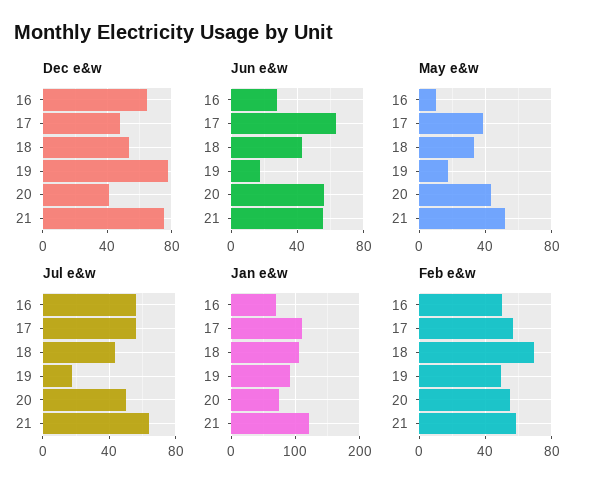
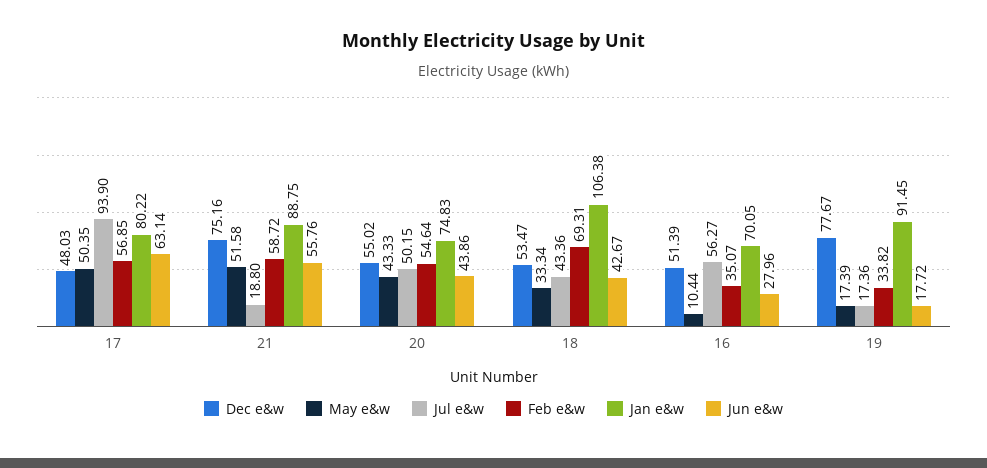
  {
    "Dec e&w": {
-     "16": 65,
+     "16": 51.39,
      "17": 48.03,
      "18": 53.47,
      "19": 77.67,
-     "20": 40,
+     "20": 55.02,
      "21": 75.16
    },
    "Jun e&w": {
      "16": 27.96,
      "17": 63.14,
      "18": 42.67,
      "19": 17.72,
-     "20": 55,
+     "20": 43.86,
      "21": 55.76
    },
    "May e&w": {
      "16": 10.44,
-     "17": 40,
+     "17": 50.35,
      "18": 33.34,
      "19": 17.39,
      "20": 43.33,
      "21": 51.58
    },
    "Jul e&w": {
      "16": 56.27,
-     "17": 55,
+     "17": 93.9,
      "18": 43.36,
      "19": 17.36,
      "20": 50.15,
-     "21": 65
+     "21": 18.8
    },
    "Jan e&w": {
      "16": 70.05,
-     "17": 110,
+     "17": 80.22,
      "18": 106.38,
      "19": 91.45,
      "20": 74.83,
-     "21": 120
+     "21": 88.75
    },
    "Feb e&w": {
-     "16": 50,
+     "16": 35.07,
      "17": 56.85,
      "18": 69.31,
-     "19": 50,
+     "19": 33.82,
      "20": 54.64,
      "21": 58.72
    }
  }

